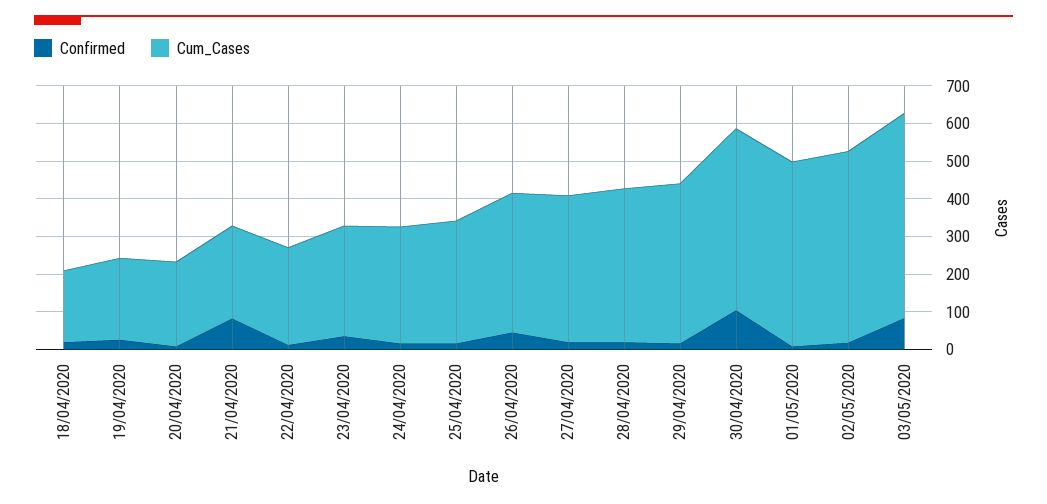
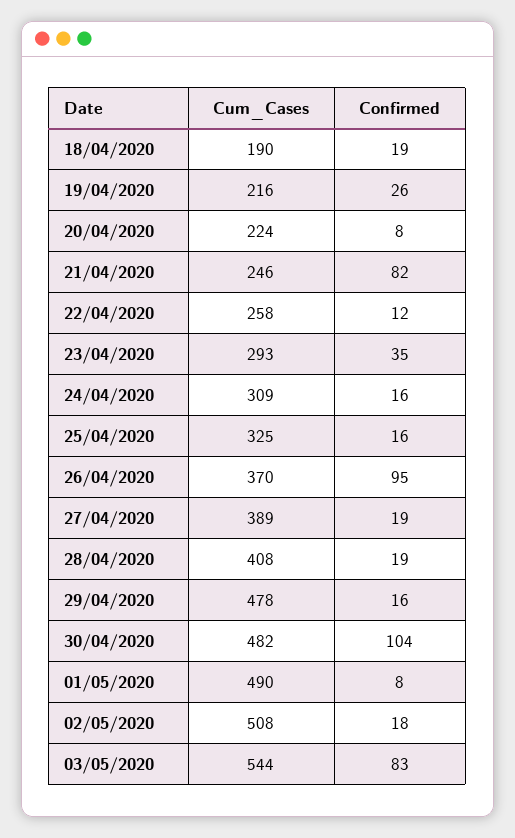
  {
    "Confirmed": {
      "18/04/2020": 19,
      "19/04/2020": 26,
      "20/04/2020": 8,
      "21/04/2020": 82,
      "22/04/2020": 12,
      "23/04/2020": 35,
      "24/04/2020": 16,
      "25/04/2020": 16,
-     "26/04/2020": 50,
+     "26/04/2020": 95,
      "27/04/2020": 19,
      "28/04/2020": 19,
      "29/04/2020": 16,
      "30/04/2020": 104,
      "01/05/2020": 8,
      "02/05/2020": 18,
      "03/05/2020": 83
    },
    "Cum_Cases": {
      "18/04/2020": 190,
      "19/04/2020": 216,
      "20/04/2020": 224,
      "21/04/2020": 246,
      "22/04/2020": 258,
      "23/04/2020": 293,
      "24/04/2020": 309,
      "25/04/2020": 325,
      "26/04/2020": 370,
      "27/04/2020": 389,
      "28/04/2020": 408,
-     "29/04/2020": 425,
+     "29/04/2020": 478,
      "30/04/2020": 482,
      "01/05/2020": 490,
      "02/05/2020": 508,
      "03/05/2020": 544
    }
  }

